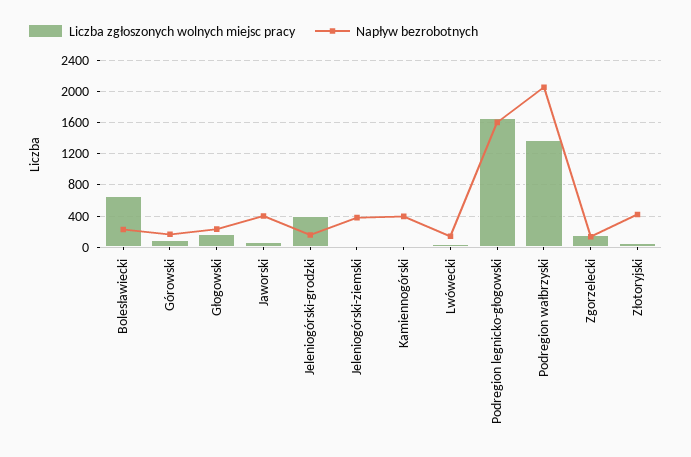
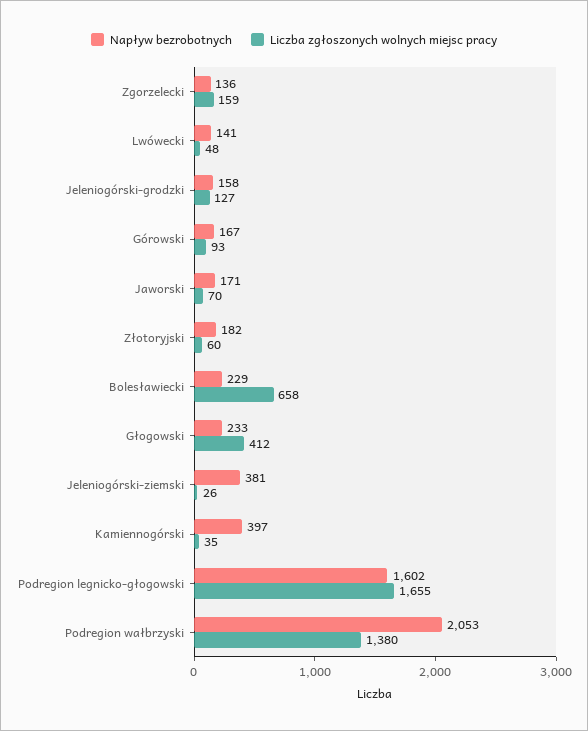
  {
    "Liczba zgłoszonych wolnych miejsc pracy": {
      "Bolesławiecki": 658,
      "Górowski": 93,
-     "Głogowski": 200,
+     "Głogowski": 412,
      "Jaworski": 70,
-     "Jeleniogórski-grodzki": 400,
+     "Jeleniogórski-grodzki": 127,
      "Jeleniogórski-ziemski": 26,
      "Kamiennogórski": 35,
      "Lwówecki": 48,
      "Podregion legnicko-głogowski": 1655,
      "Podregion wałbrzyski": 1380,
      "Zgorzelecki": 159,
      "Złotoryjski": 60
    },
    "Napływ bezrobotnych": {
      "Bolesławiecki": 229,
      "Górowski": 167,
      "Głogowski": 233,
-     "Jaworski": 400,
+     "Jaworski": 171,
      "Jeleniogórski-grodzki": 158,
      "Jeleniogórski-ziemski": 381,
      "Kamiennogórski": 397,
      "Lwówecki": 141,
      "Podregion legnicko-głogowski": 1602,
      "Podregion wałbrzyski": 2053,
      "Zgorzelecki": 136,
-     "Złotoryjski": 400
+     "Złotoryjski": 182
    }
  }

